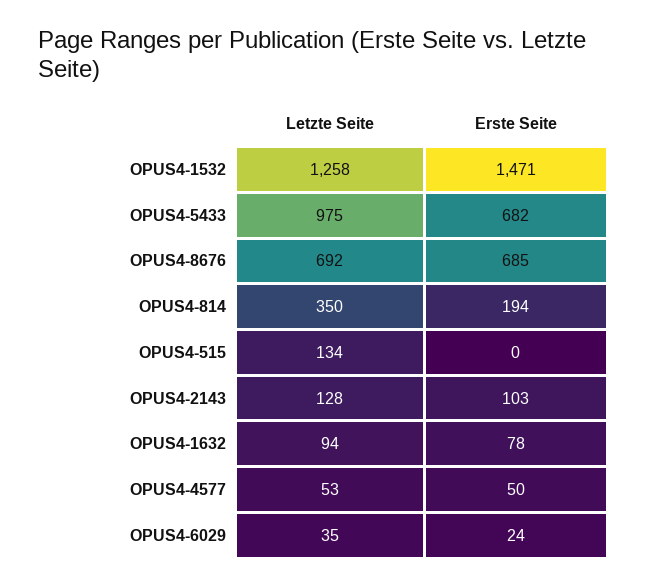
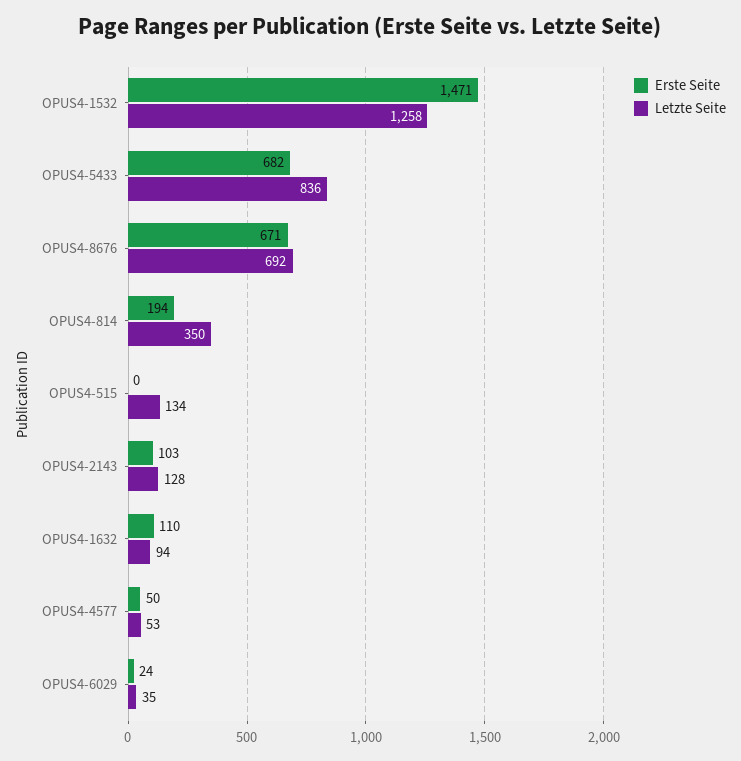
  {
    "Letzte Seite": {
      "OPUS4-1532": 1258,
-     "OPUS4-5433": 975,
+     "OPUS4-5433": 836,
      "OPUS4-8676": 692,
      "OPUS4-814": 350,
      "OPUS4-515": 134,
      "OPUS4-2143": 128,
      "OPUS4-1632": 94,
      "OPUS4-4577": 53,
      "OPUS4-6029": 35
    },
    "Erste Seite": {
      "OPUS4-1532": 1471,
      "OPUS4-5433": 682,
-     "OPUS4-8676": 685,
+     "OPUS4-8676": 671,
      "OPUS4-814": 194,
      "OPUS4-515": 0,
      "OPUS4-2143": 103,
-     "OPUS4-1632": 78,
+     "OPUS4-1632": 110,
      "OPUS4-4577": 50,
      "OPUS4-6029": 24
    }
  }

